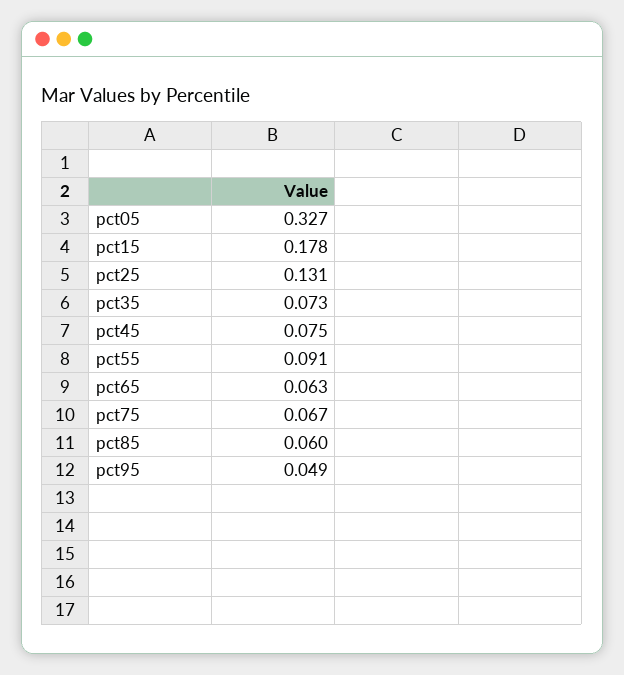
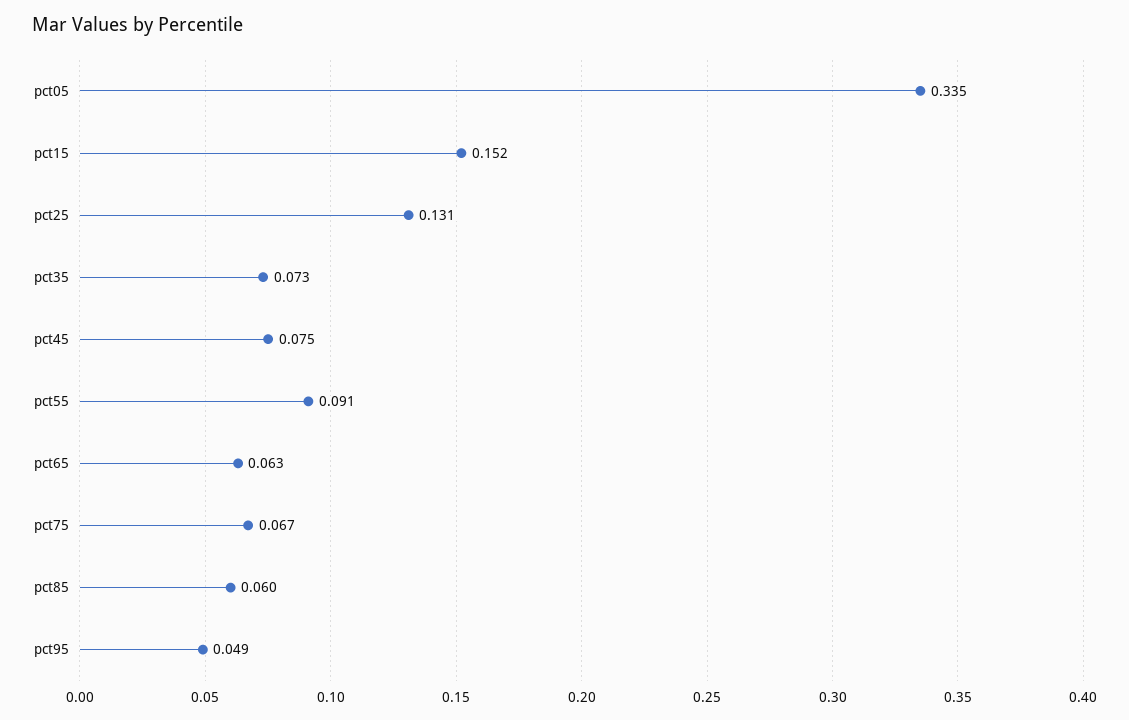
  {
-   "pct05": 0.327,
+   "pct05": 0.335,
-   "pct15": 0.178,
+   "pct15": 0.152,
    "pct25": 0.131,
    "pct35": 0.073,
    "pct45": 0.075,
    "pct55": 0.091,
    "pct65": 0.063,
    "pct75": 0.067,
    "pct85": 0.06,
    "pct95": 0.049
  }

